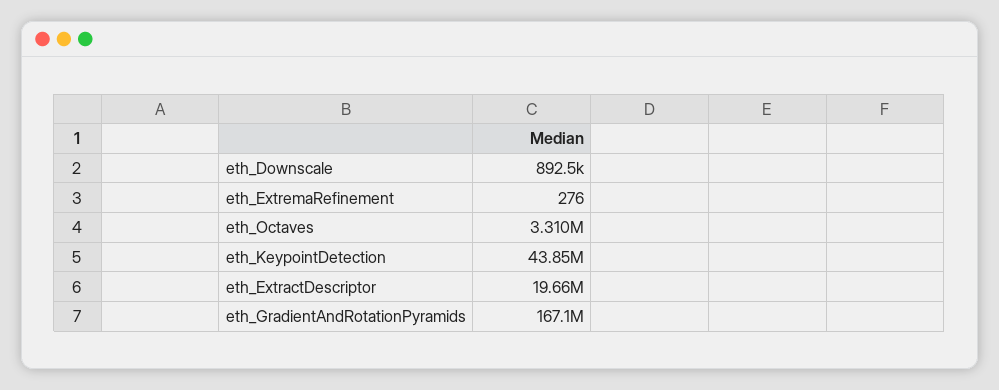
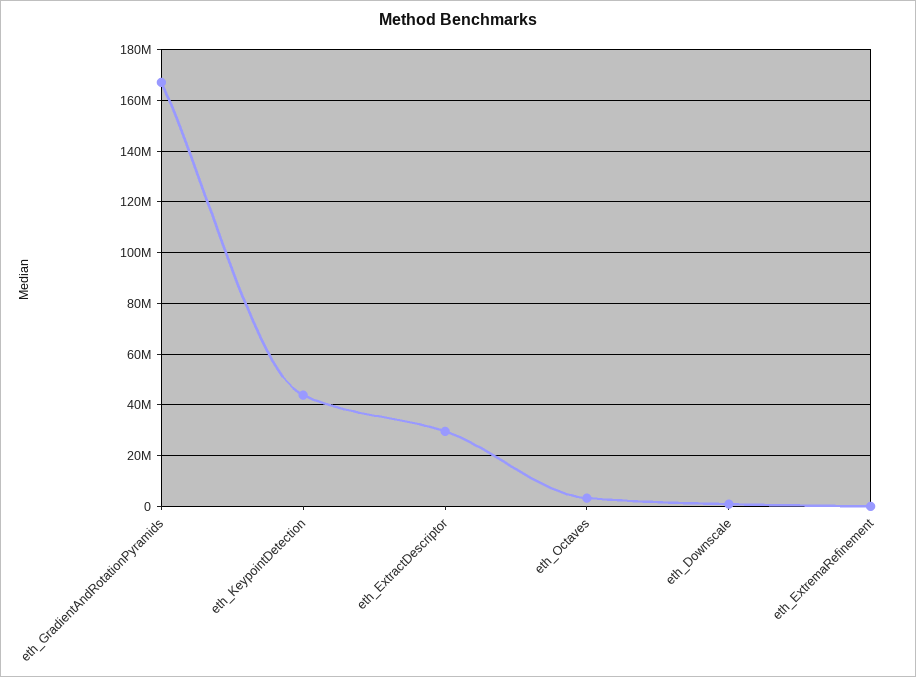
  {
    "eth_Downscale": 892500,
    "eth_ExtremaRefinement": 276,
    "eth_Octaves": 3310000,
    "eth_KeypointDetection": 43850000,
-   "eth_ExtractDescriptor": 19660000,
+   "eth_ExtractDescriptor": 30000000,
    "eth_GradientAndRotationPyramids": 167100000
  }

